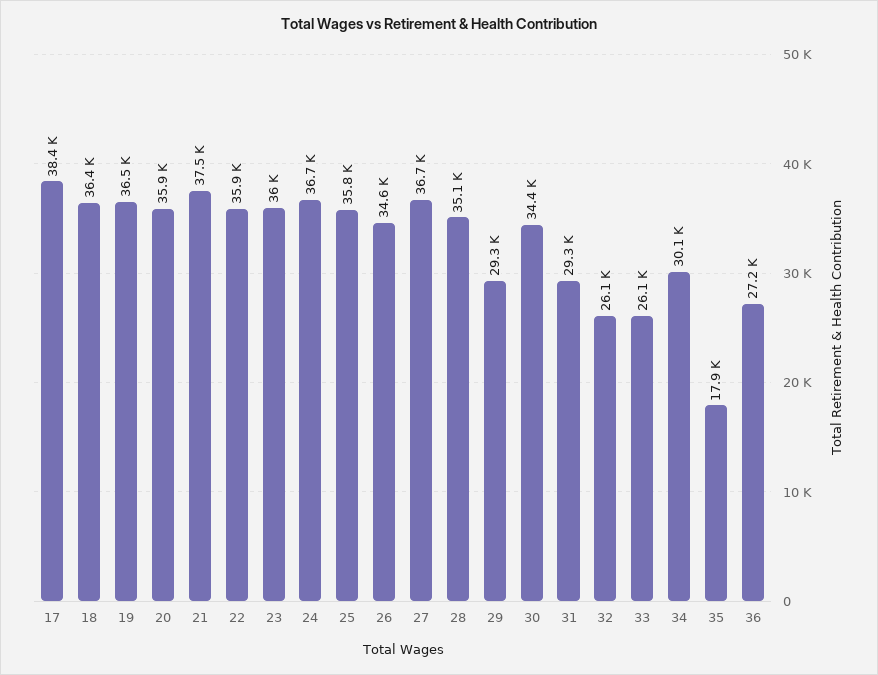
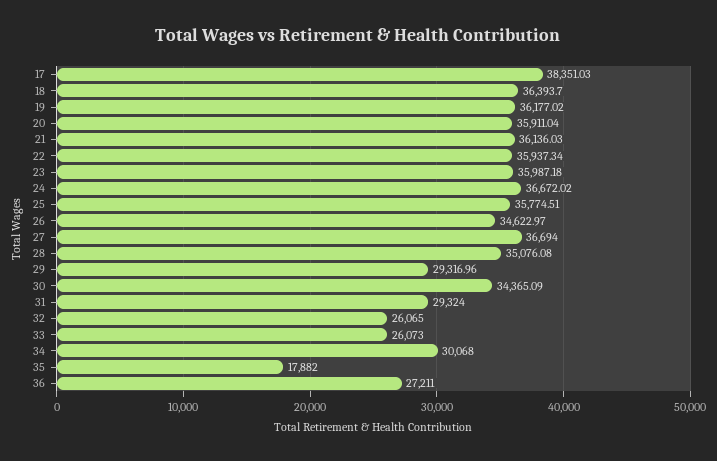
  {
    "17": 38351.03,
    "18": 36393.7,
-   "19": 36500,
+   "19": 36177.02,
    "20": 35911.04,
-   "21": 37500,
+   "21": 36136.03,
    "22": 35937.34,
    "23": 35987.18,
    "24": 36672.02,
    "25": 35774.51,
    "26": 34622.97,
    "27": 36694,
    "28": 35076.08,
    "29": 29316.96,
    "30": 34365.09,
    "31": 29324,
    "32": 26065,
    "33": 26073,
    "34": 30068,
    "35": 17882,
    "36": 27211
  }

